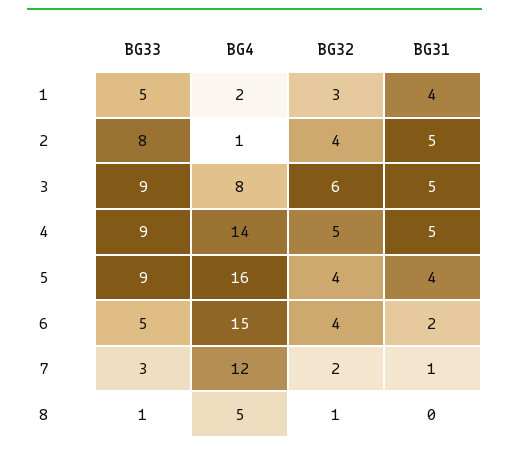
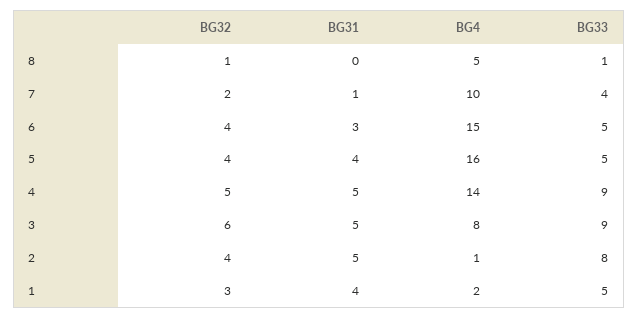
  {
    "BG33": {
      "1": 5,
      "2": 8,
      "3": 9,
      "4": 9,
-     "5": 9,
+     "5": 5,
      "6": 5,
-     "7": 3,
+     "7": 4,
      "8": 1
    },
    "BG4": {
      "1": 2,
      "2": 1,
      "3": 8,
      "4": 14,
      "5": 16,
      "6": 15,
-     "7": 12,
+     "7": 10,
      "8": 5
    },
    "BG32": {
      "1": 3,
      "2": 4,
      "3": 6,
      "4": 5,
      "5": 4,
      "6": 4,
      "7": 2,
      "8": 1
    },
    "BG31": {
      "1": 4,
      "2": 5,
      "3": 5,
      "4": 5,
      "5": 4,
-     "6": 2,
+     "6": 3,
      "7": 1,
      "8": 0
    }
  }

